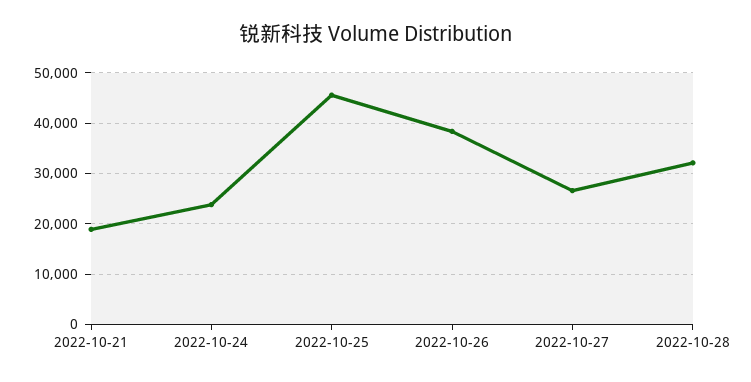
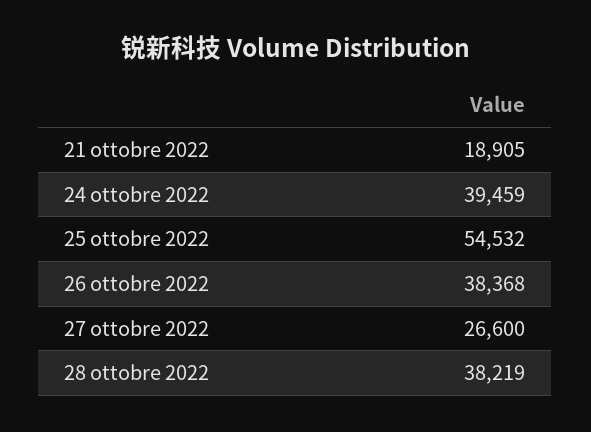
  {
    "2022-10-21": 18905,
-   "2022-10-24": 24000,
+   "2022-10-24": 39459,
-   "2022-10-25": 46000,
+   "2022-10-25": 54532,
    "2022-10-26": 38368,
    "2022-10-27": 26600,
-   "2022-10-28": 32000
+   "2022-10-28": 38219
  }

